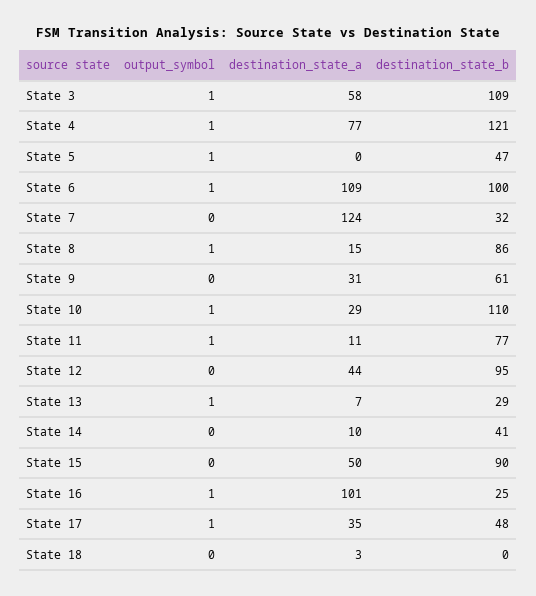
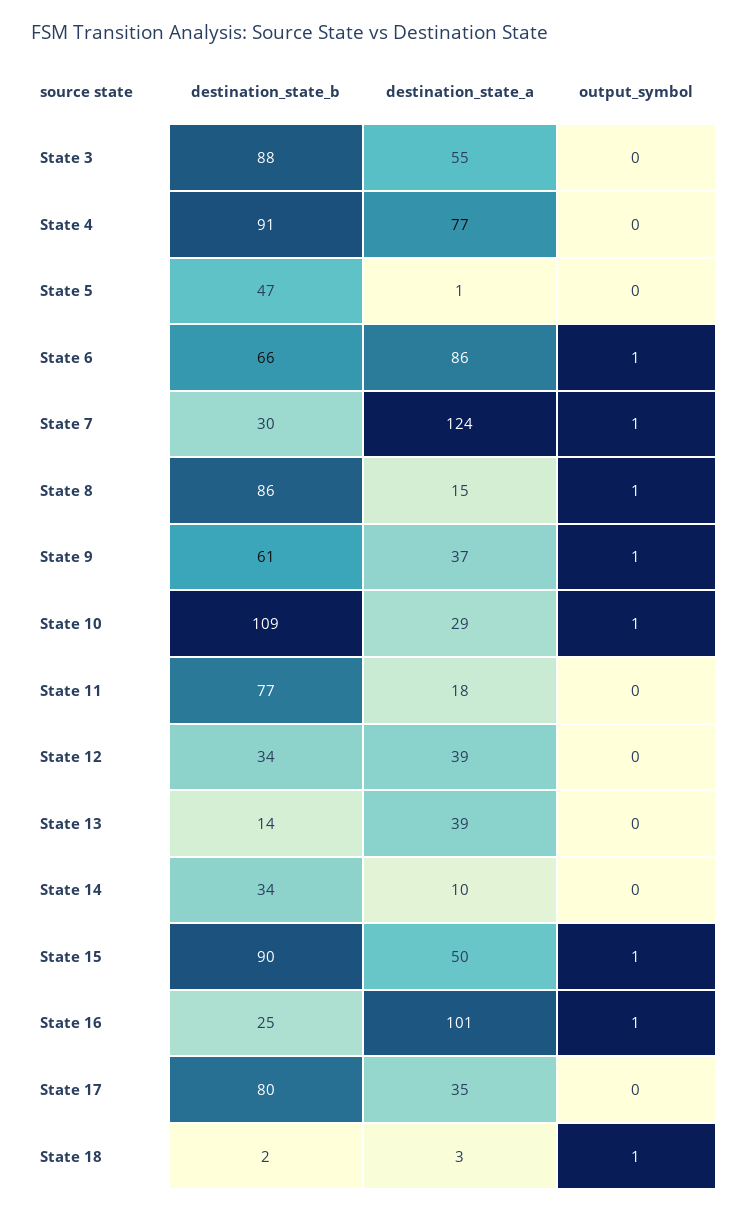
  {
    "output_symbol": {
-     "State 3": 1,
+     "State 3": 0,
-     "State 4": 1,
+     "State 4": 0,
-     "State 5": 1,
+     "State 5": 0,
      "State 6": 1,
-     "State 7": 0,
+     "State 7": 1,
      "State 8": 1,
-     "State 9": 0,
+     "State 9": 1,
      "State 10": 1,
-     "State 11": 1,
+     "State 11": 0,
      "State 12": 0,
-     "State 13": 1,
+     "State 13": 0,
      "State 14": 0,
-     "State 15": 0,
+     "State 15": 1,
      "State 16": 1,
-     "State 17": 1,
+     "State 17": 0,
-     "State 18": 0
+     "State 18": 1
    },
    "destination_state_a": {
-     "State 3": 58,
+     "State 3": 55,
      "State 4": 77,
-     "State 5": 0,
+     "State 5": 1,
-     "State 6": 109,
+     "State 6": 86,
      "State 7": 124,
      "State 8": 15,
-     "State 9": 31,
+     "State 9": 37,
      "State 10": 29,
-     "State 11": 11,
+     "State 11": 18,
-     "State 12": 44,
+     "State 12": 39,
-     "State 13": 7,
+     "State 13": 39,
      "State 14": 10,
      "State 15": 50,
      "State 16": 101,
      "State 17": 35,
      "State 18": 3
    },
    "destination_state_b": {
-     "State 3": 109,
+     "State 3": 88,
-     "State 4": 121,
+     "State 4": 91,
      "State 5": 47,
-     "State 6": 100,
+     "State 6": 66,
-     "State 7": 32,
+     "State 7": 30,
      "State 8": 86,
      "State 9": 61,
-     "State 10": 110,
+     "State 10": 109,
      "State 11": 77,
-     "State 12": 95,
+     "State 12": 34,
-     "State 13": 29,
+     "State 13": 14,
-     "State 14": 41,
+     "State 14": 34,
      "State 15": 90,
      "State 16": 25,
-     "State 17": 48,
+     "State 17": 80,
-     "State 18": 0
+     "State 18": 2
    }
  }

